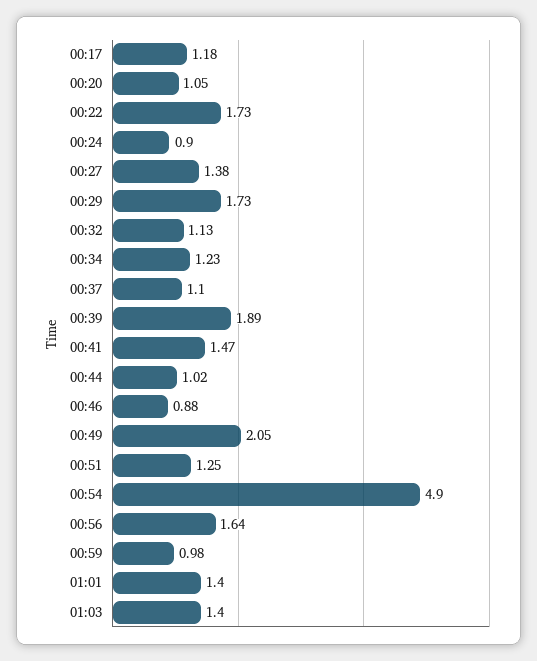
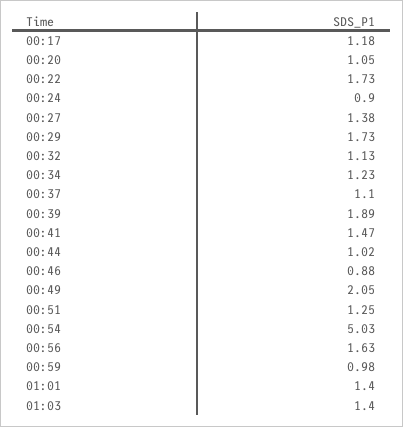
  {
    "00:17": 1.18,
    "00:20": 1.05,
    "00:22": 1.73,
    "00:24": 0.9,
    "00:27": 1.38,
    "00:29": 1.73,
    "00:32": 1.13,
    "00:34": 1.23,
    "00:37": 1.1,
    "00:39": 1.89,
    "00:41": 1.47,
    "00:44": 1.02,
    "00:46": 0.88,
    "00:49": 2.05,
    "00:51": 1.25,
-   "00:54": 4.9,
+   "00:54": 5.03,
-   "00:56": 1.64,
+   "00:56": 1.63,
    "00:59": 0.98,
    "01:01": 1.4,
    "01:03": 1.4
  }

